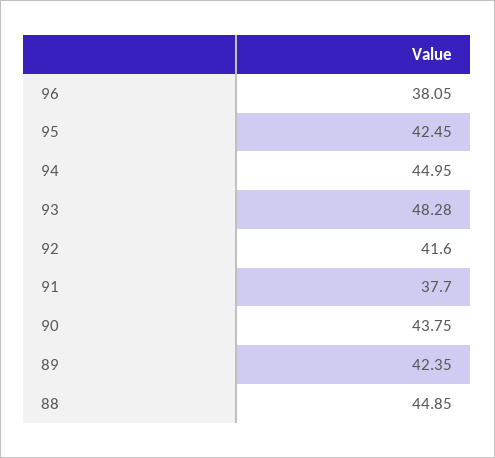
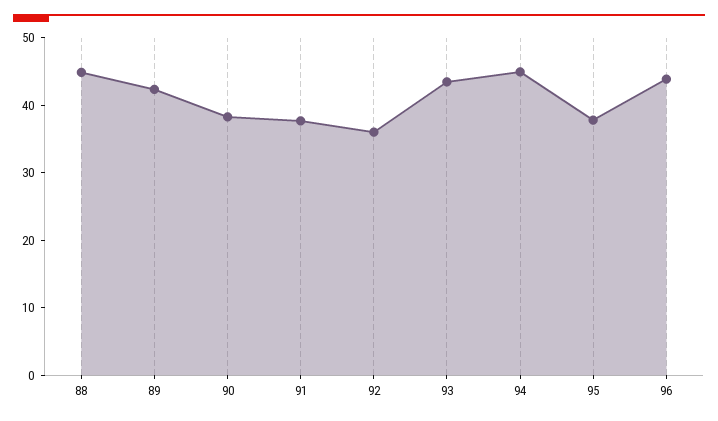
  {
-   "96": 38.05,
+   "96": 44,
-   "95": 42.45,
+   "95": 38,
    "94": 44.95,
-   "93": 48.28,
+   "93": 44,
-   "92": 41.6,
+   "92": 36,
    "91": 37.7,
-   "90": 43.75,
+   "90": 38,
    "89": 42.35,
    "88": 44.85
  }

